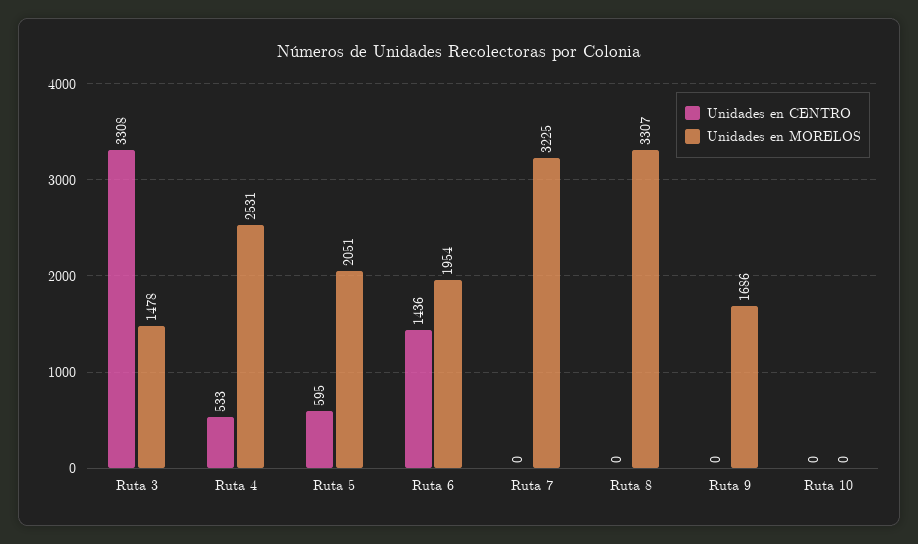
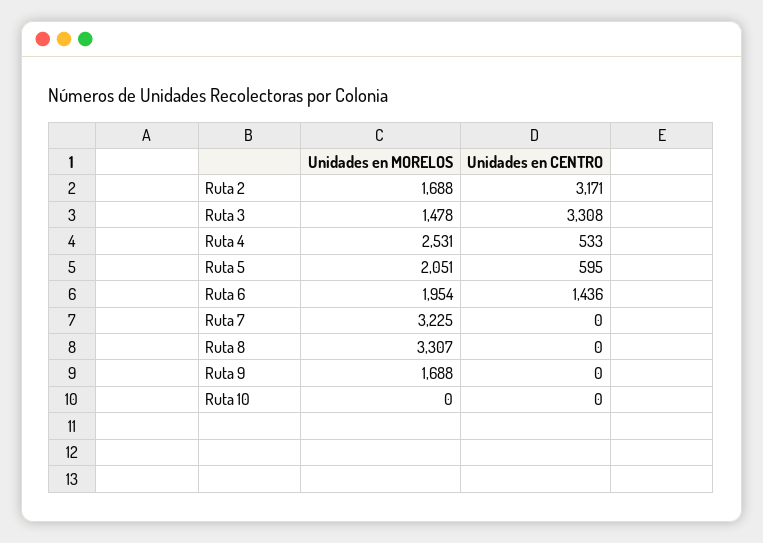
  {
    "Unidades en CENTRO": {
      "Ruta 3": 3308,
      "Ruta 4": 533,
      "Ruta 5": 595,
      "Ruta 6": 1436,
      "Ruta 7": 0,
      "Ruta 8": 0,
      "Ruta 9": 0,
-     "Ruta 10": 0
+     "Ruta 10": 0,
+     "Ruta 2": 3171
    },
    "Unidades en MORELOS": {
      "Ruta 3": 1478,
      "Ruta 4": 2531,
      "Ruta 5": 2051,
      "Ruta 6": 1954,
      "Ruta 7": 3225,
      "Ruta 8": 3307,
-     "Ruta 9": 1686,
+     "Ruta 9": 1688,
-     "Ruta 10": 0
+     "Ruta 10": 0,
+     "Ruta 2": 1688
    }
  }

